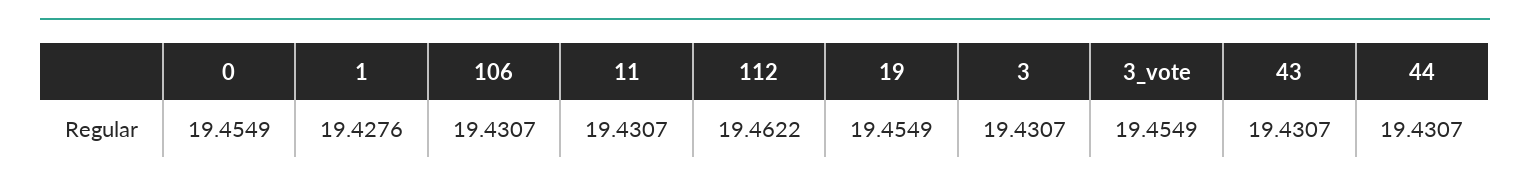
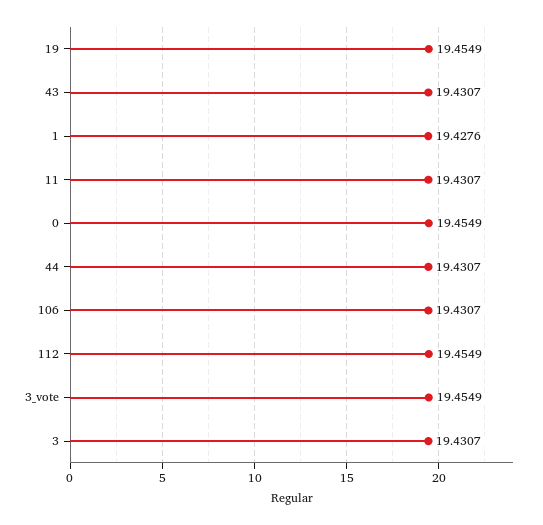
  {
    "0": 19.4549,
    "1": 19.4276,
    "106": 19.4307,
    "11": 19.4307,
-   "112": 19.4622,
+   "112": 19.4549,
    "19": 19.4549,
    "3": 19.4307,
    "3_vote": 19.4549,
    "43": 19.4307,
    "44": 19.4307
  }

